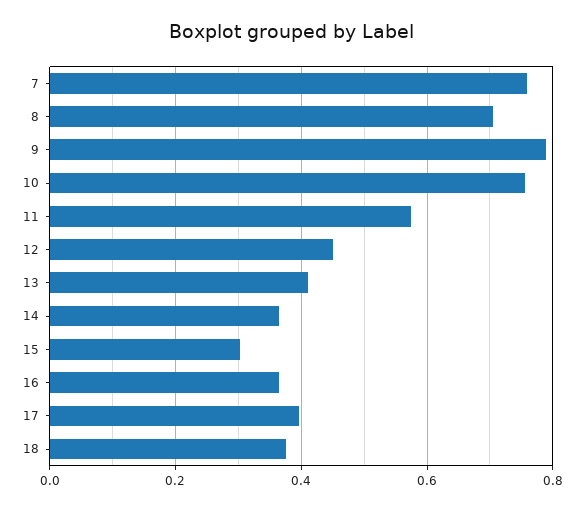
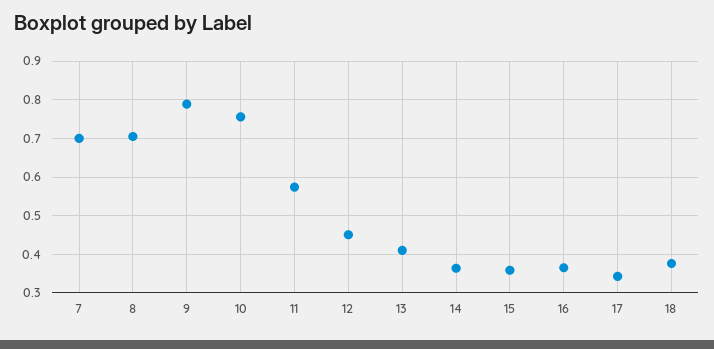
  {
-   "7": 0.76,
+   "7": 0.7,
    "8": 0.7,
    "9": 0.78,
    "10": 0.76,
    "11": 0.58,
    "12": 0.46,
    "13": 0.42,
    "14": 0.36,
-   "15": 0.3,
+   "15": 0.36,
    "16": 0.36,
-   "17": 0.4,
+   "17": 0.34,
    "18": 0.38
  }

